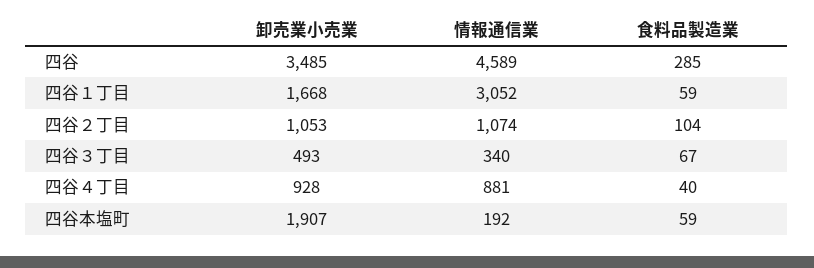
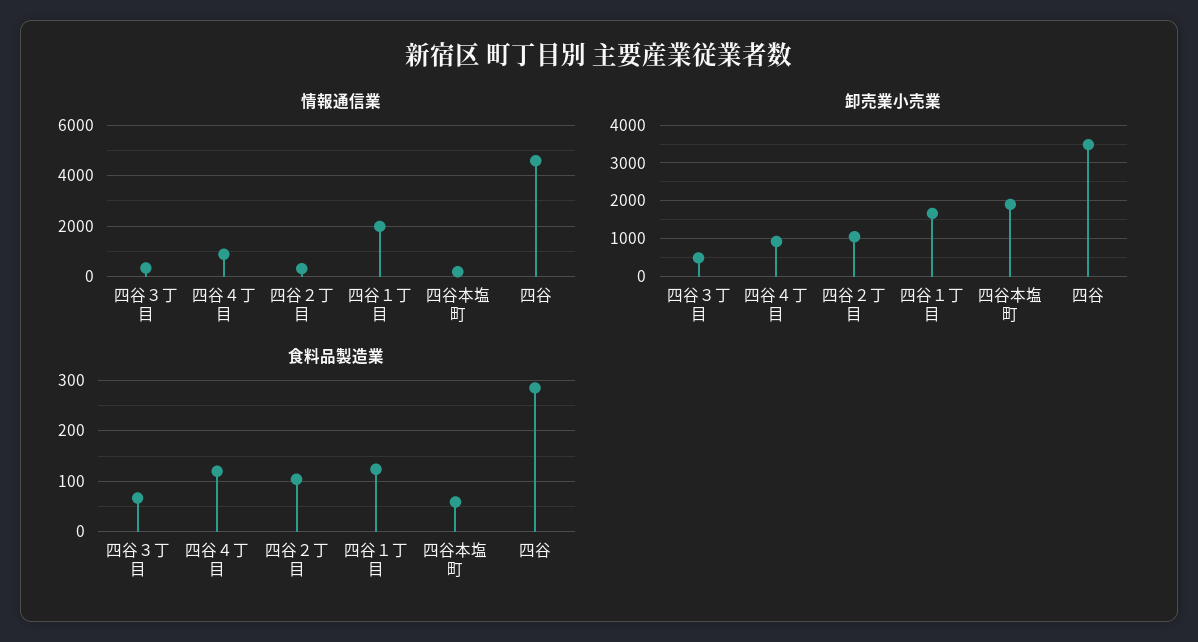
  {
    "卸売業小売業": {
      "四谷": 3485,
      "四谷１丁目": 1668,
      "四谷２丁目": 1053,
      "四谷３丁目": 493,
      "四谷４丁目": 928,
      "四谷本塩町": 1907
    },
    "情報通信業": {
      "四谷": 4589,
-     "四谷１丁目": 3052,
+     "四谷１丁目": 2000,
-     "四谷２丁目": 1074,
+     "四谷２丁目": 250,
      "四谷３丁目": 340,
      "四谷４丁目": 881,
      "四谷本塩町": 192
    },
    "食料品製造業": {
      "四谷": 285,
-     "四谷１丁目": 59,
+     "四谷１丁目": 120,
      "四谷２丁目": 104,
      "四谷３丁目": 67,
-     "四谷４丁目": 40,
+     "四谷４丁目": 120,
      "四谷本塩町": 59
    }
  }

